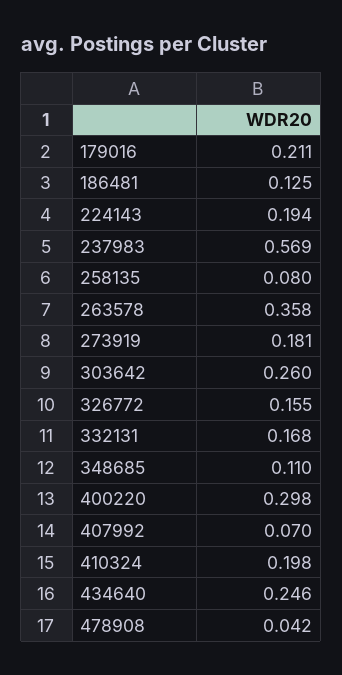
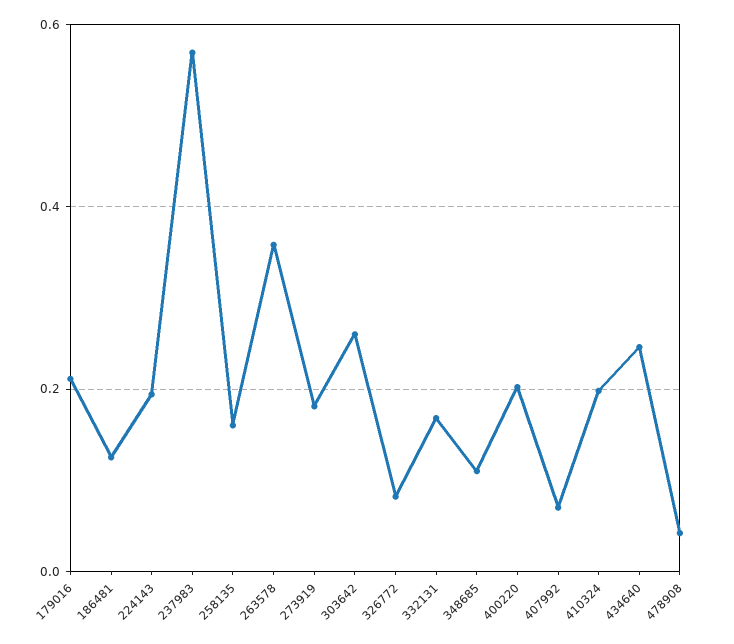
  {
    "179016": 0.211,
    "186481": 0.125,
    "224143": 0.194,
    "237983": 0.569,
-   "258135": 0.08,
+   "258135": 0.16,
    "263578": 0.358,
    "273919": 0.181,
    "303642": 0.26,
-   "326772": 0.155,
+   "326772": 0.08,
    "332131": 0.168,
    "348685": 0.11,
-   "400220": 0.298,
+   "400220": 0.2,
    "407992": 0.07,
    "410324": 0.198,
    "434640": 0.246,
    "478908": 0.042
  }

